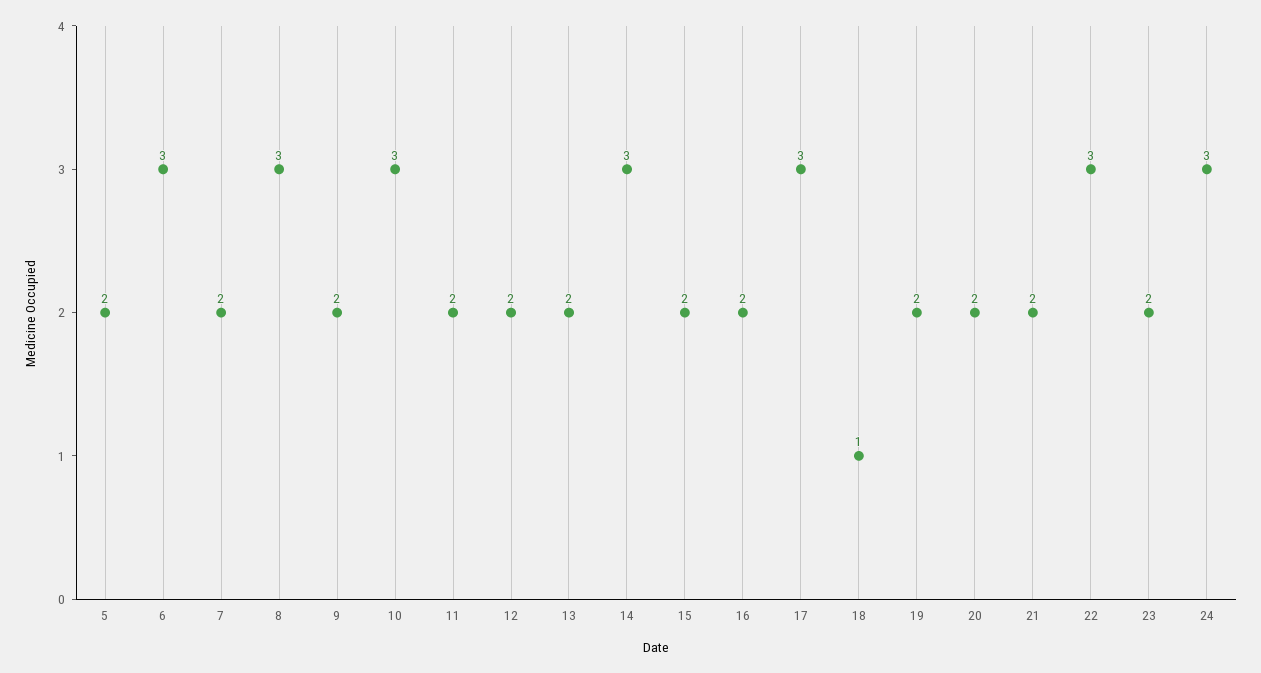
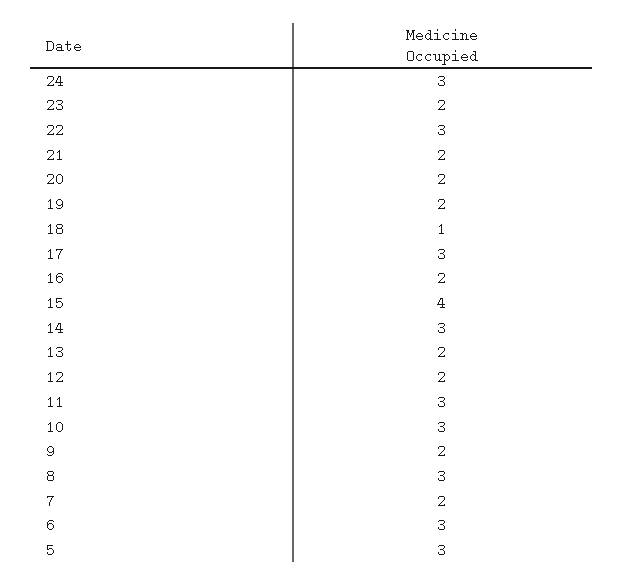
  {
-   "5": 2,
+   "5": 3,
    "6": 3,
    "7": 2,
    "8": 3,
    "9": 2,
    "10": 3,
-   "11": 2,
+   "11": 3,
    "12": 2,
    "13": 2,
    "14": 3,
-   "15": 2,
+   "15": 4,
    "16": 2,
    "17": 3,
    "18": 1,
    "19": 2,
    "20": 2,
    "21": 2,
    "22": 3,
    "23": 2,
    "24": 3
  }

